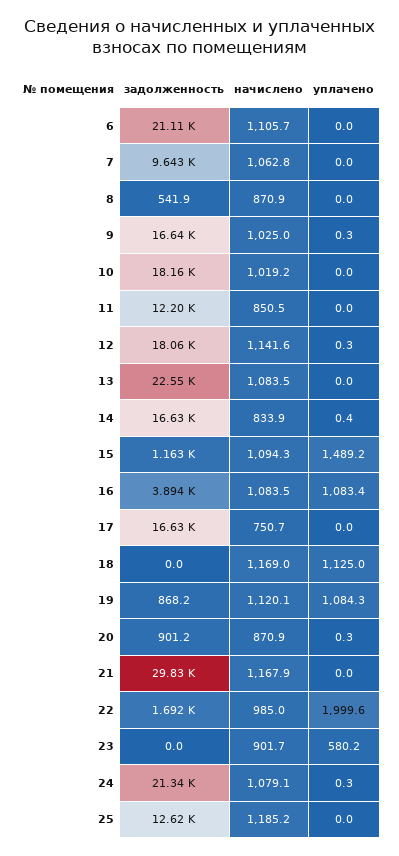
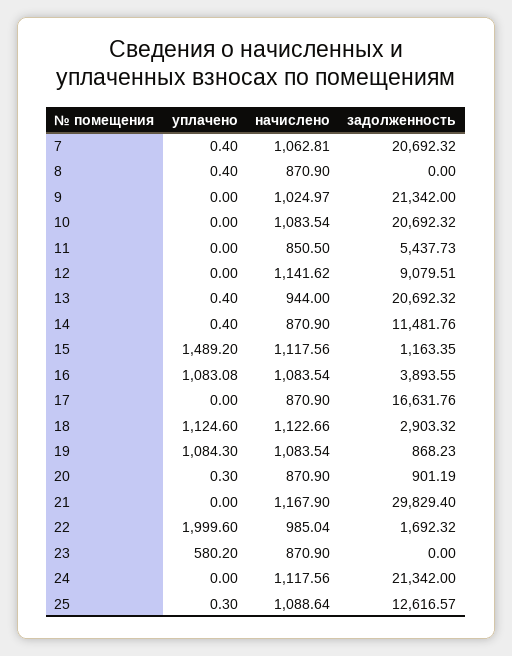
  {
    "задолженность": {
-     "6": 21110,
-     "7": 9643,
+     "7": 20692.32,
-     "8": 541.9,
+     "8": 0,
-     "9": 16640,
+     "9": 21342,
-     "10": 18160,
+     "10": 20692.32,
-     "11": 12200,
+     "11": 5437.73,
-     "12": 18060,
+     "12": 9079.51,
-     "13": 22550,
+     "13": 20692.32,
-     "14": 16630,
+     "14": 11481.76,
      "15": 1163.35,
      "16": 3893.55,
      "17": 16631.76,
-     "18": 0,
+     "18": 2903.32,
      "19": 868.23,
      "20": 901.19,
      "21": 29829.4,
      "22": 1692.32,
      "23": 0,
      "24": 21342,
      "25": 12616.57
    },
    "начислено": {
-     "6": 1105.7,
      "7": 1062.81,
      "8": 870.9,
      "9": 1024.97,
-     "10": 1019.2,
+     "10": 1083.54,
      "11": 850.5,
      "12": 1141.62,
-     "13": 1083.5,
+     "13": 944,
-     "14": 833.9,
+     "14": 870.9,
-     "15": 1094.3,
+     "15": 1117.56,
      "16": 1083.54,
-     "17": 750.7,
+     "17": 870.9,
-     "18": 1169,
+     "18": 1122.66,
-     "19": 1120.1,
+     "19": 1083.54,
      "20": 870.9,
      "21": 1167.9,
      "22": 985.04,
-     "23": 901.7,
+     "23": 870.9,
-     "24": 1079.1,
+     "24": 1117.56,
-     "25": 1185.2
+     "25": 1088.64
    },
    "уплачено": {
-     "6": 0,
-     "7": 0,
+     "7": 0.4,
-     "8": 0,
+     "8": 0.4,
-     "9": 0.3,
+     "9": 0,
      "10": 0,
      "11": 0,
-     "12": 0.3,
+     "12": 0,
-     "13": 0,
+     "13": 0.4,
      "14": 0.4,
      "15": 1489.2,
-     "16": 1083.4,
+     "16": 1083.08,
      "17": 0,
-     "18": 1125,
+     "18": 1124.6,
      "19": 1084.3,
      "20": 0.3,
      "21": 0,
      "22": 1999.6,
      "23": 580.2,
-     "24": 0.3,
+     "24": 0,
-     "25": 0
+     "25": 0.3
    }
  }

